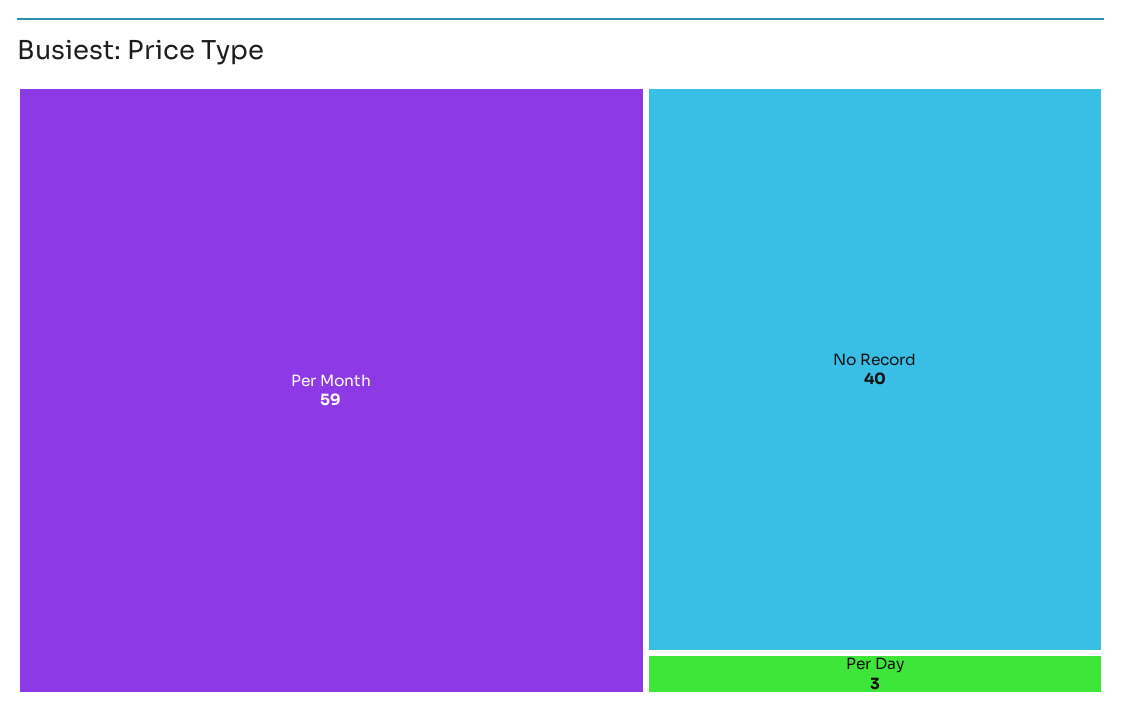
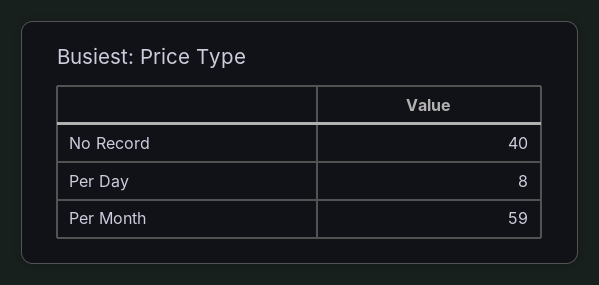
  {
    "Per Month": 59,
    "No Record": 40,
-   "Per Day": 3
+   "Per Day": 8
  }

